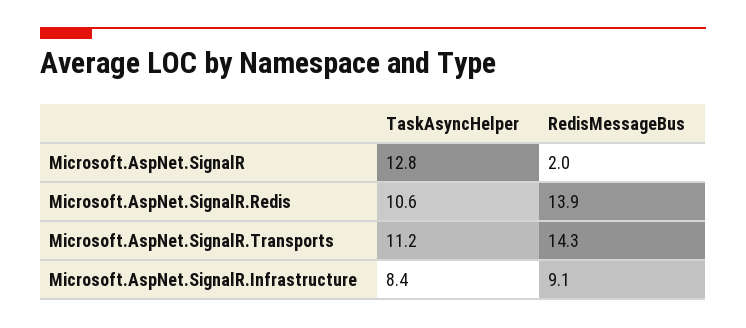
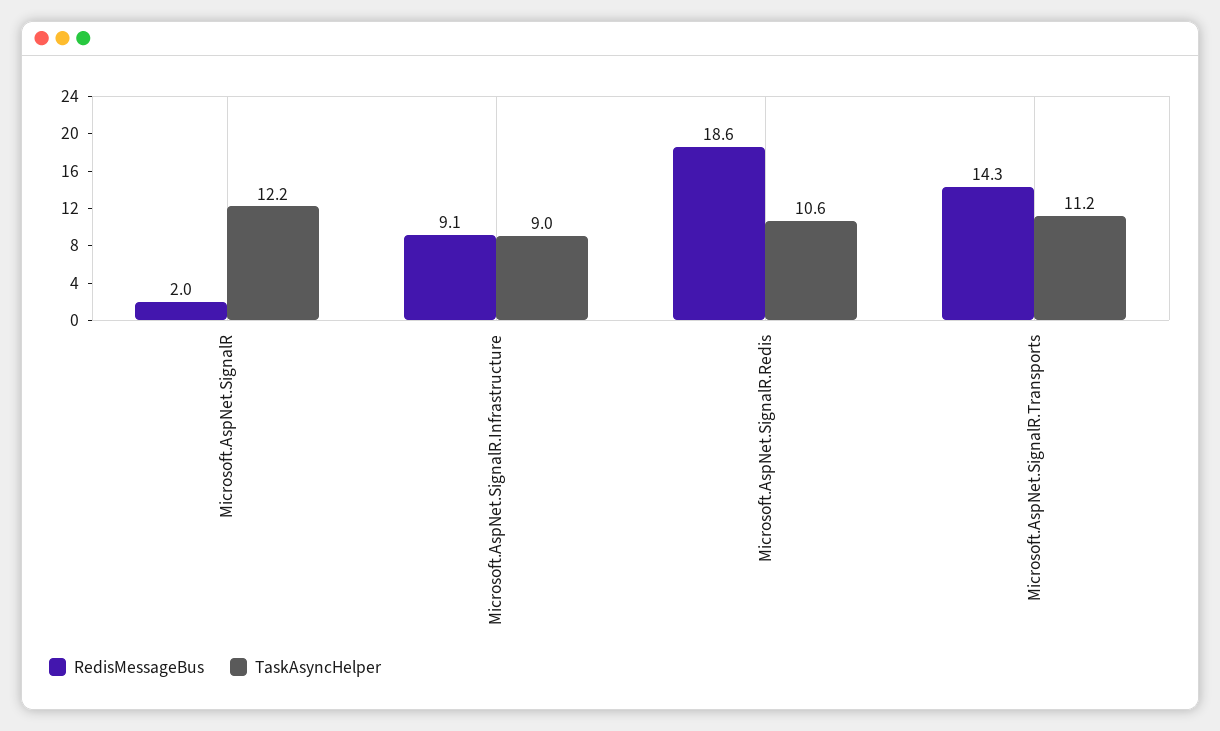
  {
    "TaskAsyncHelper": {
-     "Microsoft.AspNet.SignalR": 12.8,
+     "Microsoft.AspNet.SignalR": 12.2,
      "Microsoft.AspNet.SignalR.Redis": 10.6,
      "Microsoft.AspNet.SignalR.Transports": 11.2,
-     "Microsoft.AspNet.SignalR.Infrastructure": 8.4
+     "Microsoft.AspNet.SignalR.Infrastructure": 9
    },
    "RedisMessageBus": {
      "Microsoft.AspNet.SignalR": 2,
-     "Microsoft.AspNet.SignalR.Redis": 13.9,
+     "Microsoft.AspNet.SignalR.Redis": 18.6,
      "Microsoft.AspNet.SignalR.Transports": 14.3,
      "Microsoft.AspNet.SignalR.Infrastructure": 9.1
    }
  }

